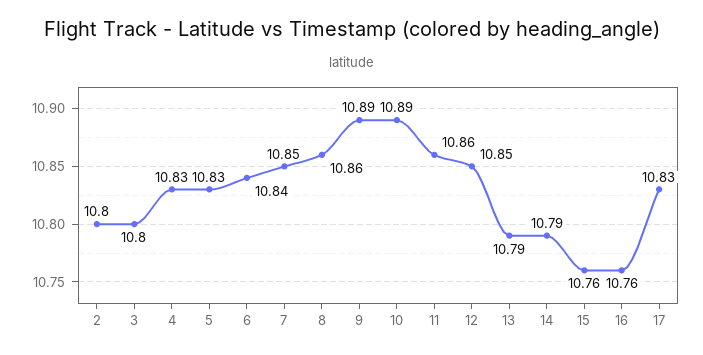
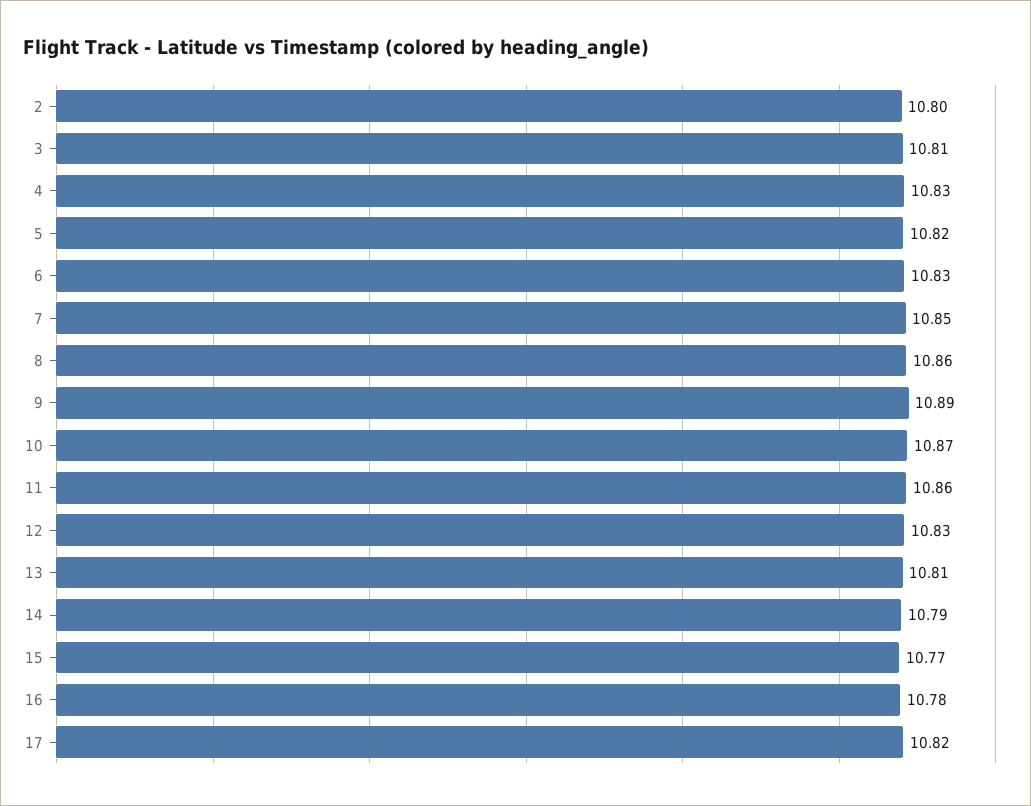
  {
    "2": 10.8,
-   "3": 10.8,
+   "3": 10.81,
    "4": 10.83,
-   "5": 10.83,
+   "5": 10.82,
-   "6": 10.84,
+   "6": 10.83,
    "7": 10.85,
    "8": 10.86,
    "9": 10.89,
-   "10": 10.89,
+   "10": 10.87,
    "11": 10.86,
-   "12": 10.85,
+   "12": 10.83,
-   "13": 10.79,
+   "13": 10.81,
    "14": 10.79,
-   "15": 10.76,
+   "15": 10.77,
-   "16": 10.76,
+   "16": 10.78,
-   "17": 10.83
+   "17": 10.82
  }

